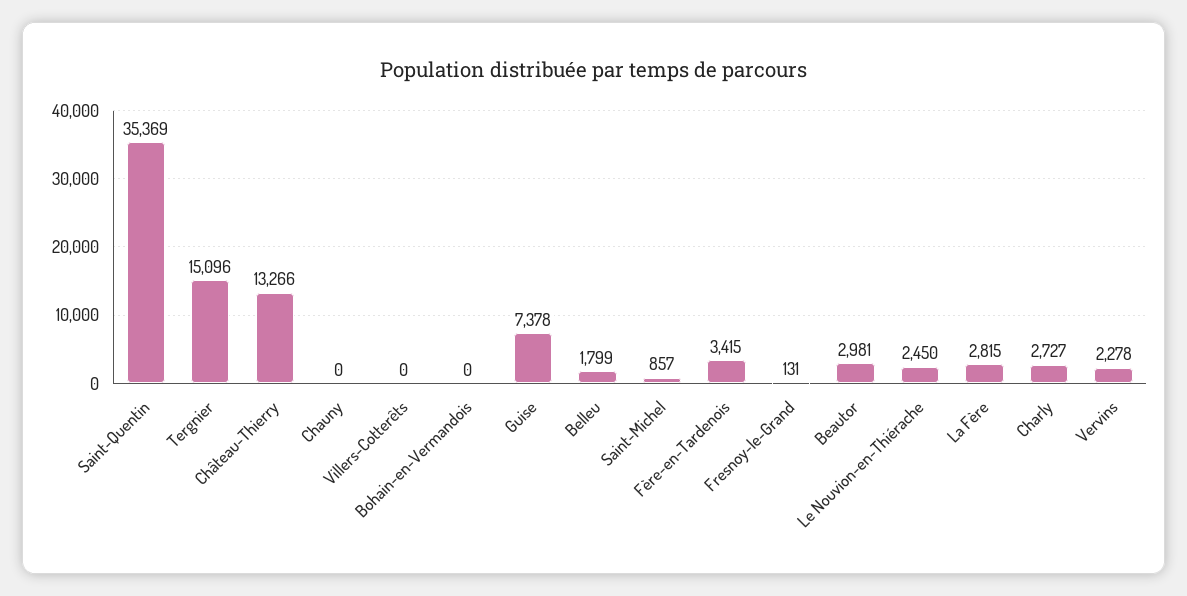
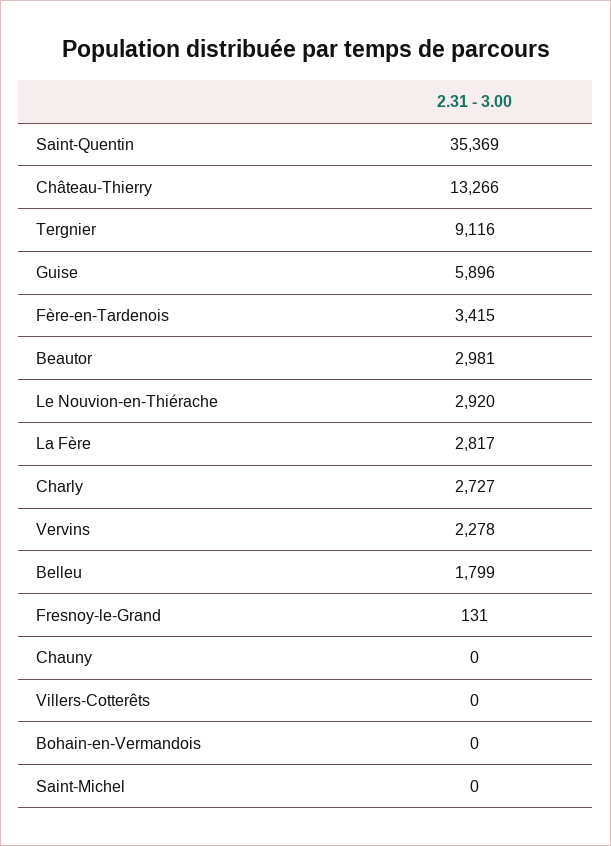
  {
    "Saint-Quentin": 35369,
-   "Tergnier": 15096,
+   "Tergnier": 9116,
    "Château-Thierry": 13266,
    "Chauny": 0,
    "Villers-Cotterêts": 0,
    "Bohain-en-Vermandois": 0,
-   "Guise": 7378,
+   "Guise": 5896,
    "Belleu": 1799,
-   "Saint-Michel": 857,
+   "Saint-Michel": 0,
    "Fère-en-Tardenois": 3415,
    "Fresnoy-le-Grand": 131,
    "Beautor": 2981,
-   "Le Nouvion-en-Thiérache": 2450,
+   "Le Nouvion-en-Thiérache": 2920,
-   "La Fère": 2815,
+   "La Fère": 2817,
    "Charly": 2727,
    "Vervins": 2278
  }

